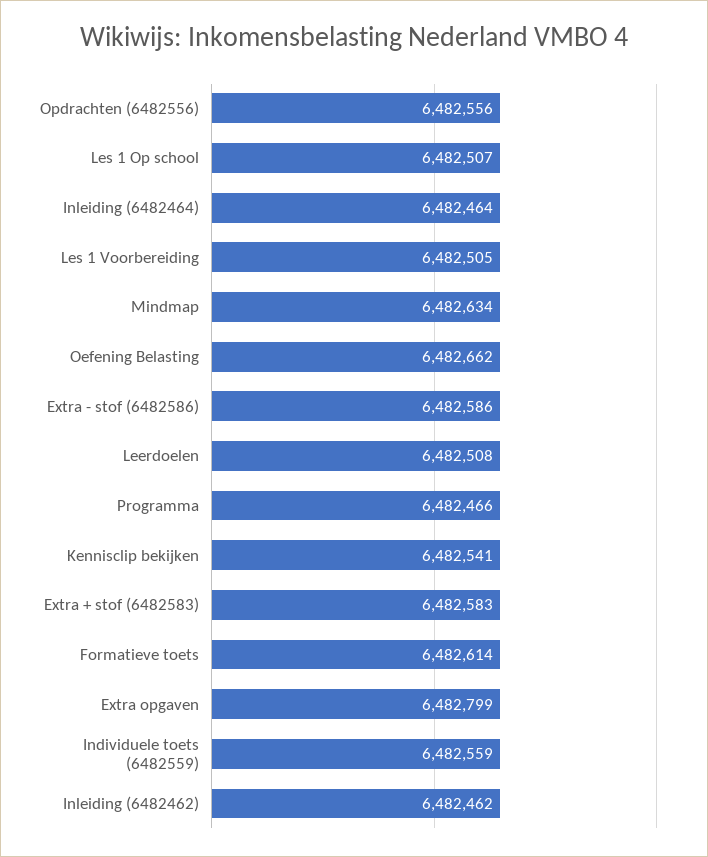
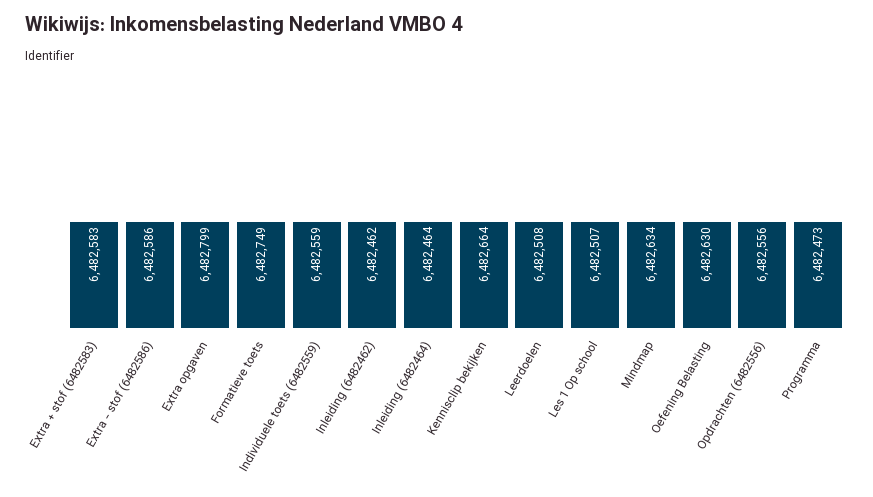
  {
    "Opdrachten (6482556)": 6482556,
    "Les 1 Op school": 6482507,
    "Inleiding (6482464)": 6482464,
-   "Les 1 Voorbereiding": 6482505,
    "Mindmap": 6482634,
-   "Oefening Belasting": 6482662,
+   "Oefening Belasting": 6482630,
    "Extra - stof (6482586)": 6482586,
    "Leerdoelen": 6482508,
-   "Programma": 6482466,
+   "Programma": 6482473,
-   "Kennisclip bekijken": 6482541,
+   "Kennisclip bekijken": 6482664,
    "Extra + stof (6482583)": 6482583,
-   "Formatieve toets": 6482614,
+   "Formatieve toets": 6482749,
    "Extra opgaven": 6482799,
    "Individuele toets (6482559)": 6482559,
    "Inleiding (6482462)": 6482462
  }

